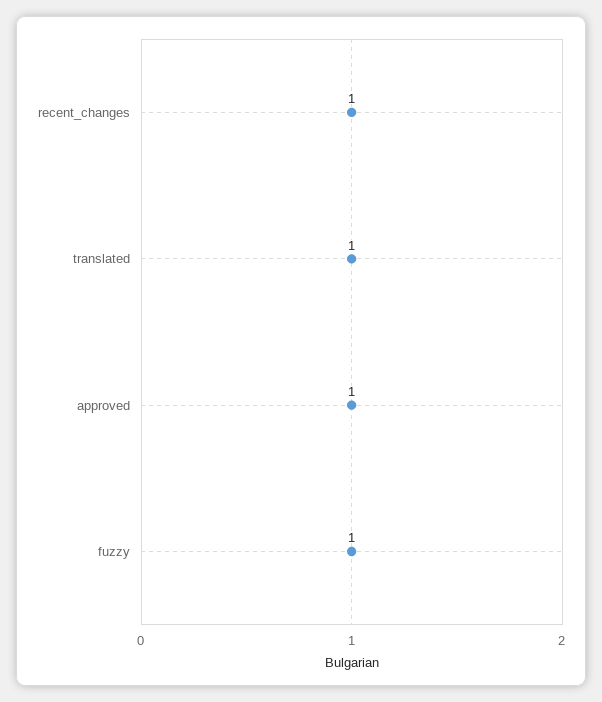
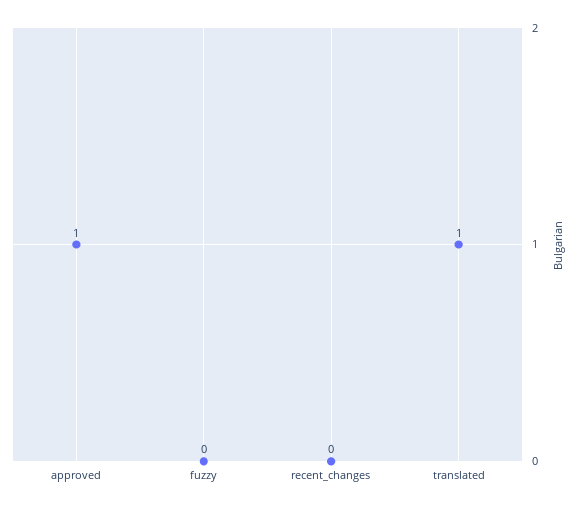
  {
-   "recent_changes": 1,
+   "recent_changes": 0,
    "translated": 1,
    "approved": 1,
-   "fuzzy": 1
+   "fuzzy": 0
  }

